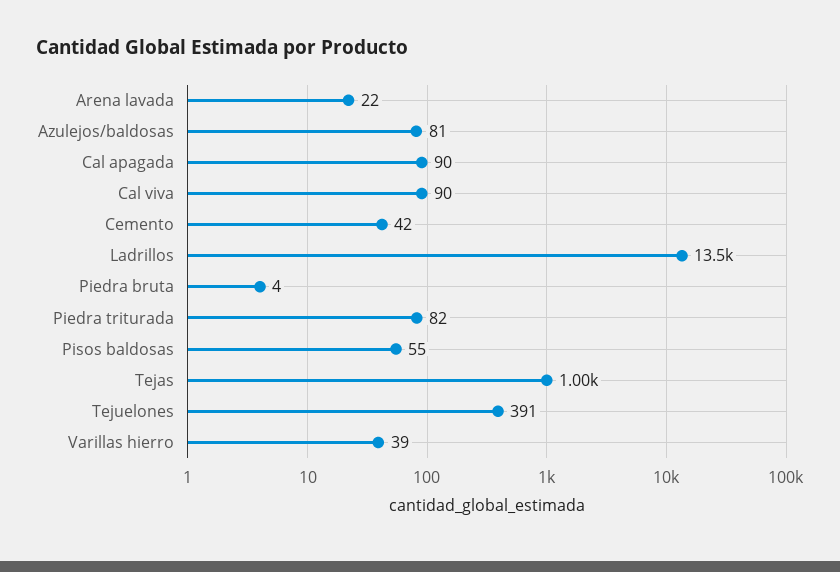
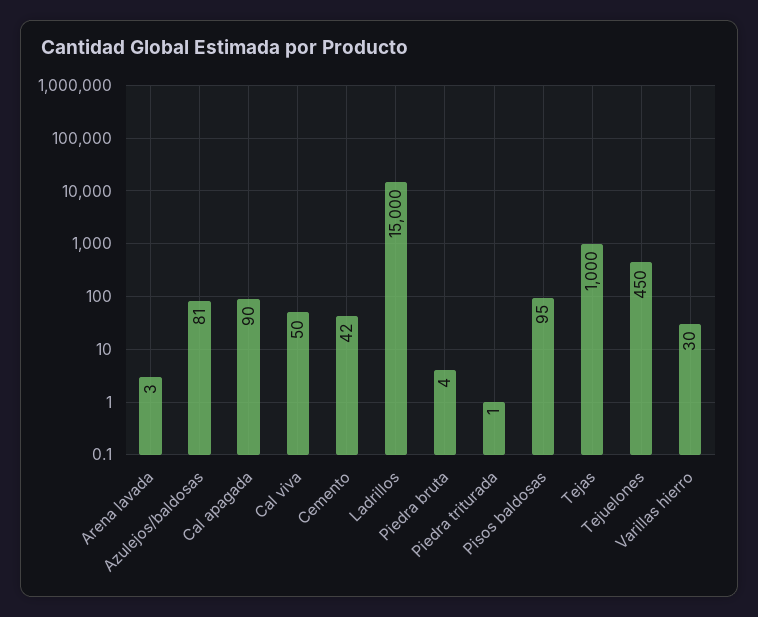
  {
-   "Arena lavada": 22,
+   "Arena lavada": 3,
    "Azulejos/baldosas": 81,
    "Cal apagada": 90,
-   "Cal viva": 90,
+   "Cal viva": 50,
    "Cemento": 42,
-   "Ladrillos": 13500,
+   "Ladrillos": 15000,
    "Piedra bruta": 4,
-   "Piedra triturada": 82,
+   "Piedra triturada": 1,
-   "Pisos baldosas": 55,
+   "Pisos baldosas": 95,
    "Tejas": 1000,
-   "Tejuelones": 391,
+   "Tejuelones": 450,
-   "Varillas hierro": 39
+   "Varillas hierro": 30
  }

